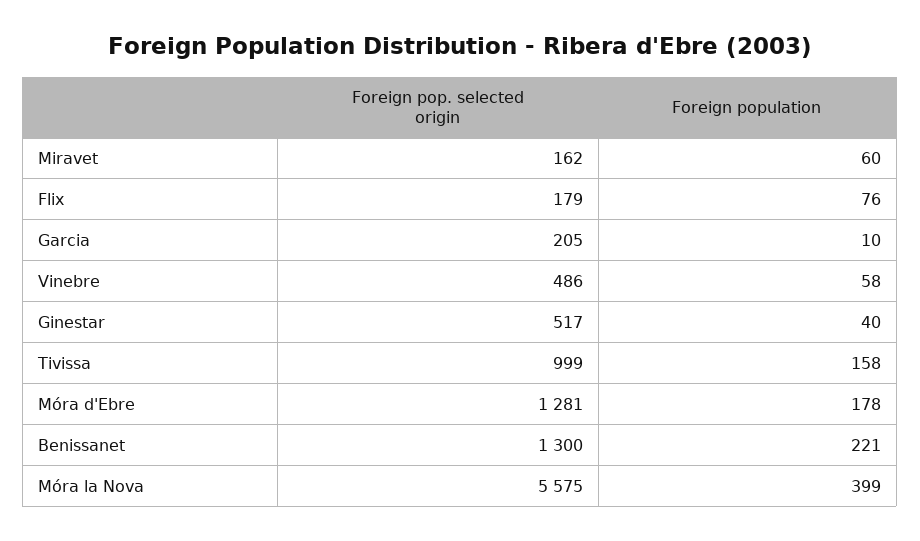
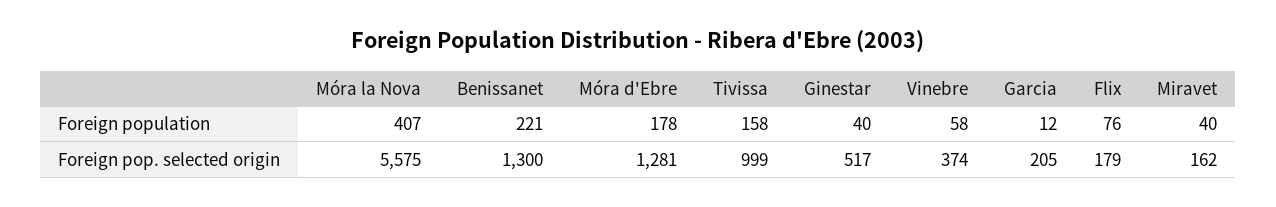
  {
    "Foreign pop. selected origin": {
      "Miravet": 162,
      "Flix": 179,
      "Garcia": 205,
-     "Vinebre": 486,
+     "Vinebre": 374,
      "Ginestar": 517,
      "Tivissa": 999,
      "Móra d'Ebre": 1281,
      "Benissanet": 1300,
      "Móra la Nova": 5575
    },
    "Foreign population": {
-     "Miravet": 60,
+     "Miravet": 40,
      "Flix": 76,
-     "Garcia": 10,
+     "Garcia": 12,
      "Vinebre": 58,
      "Ginestar": 40,
      "Tivissa": 158,
      "Móra d'Ebre": 178,
      "Benissanet": 221,
-     "Móra la Nova": 399
+     "Móra la Nova": 407
    }
  }

